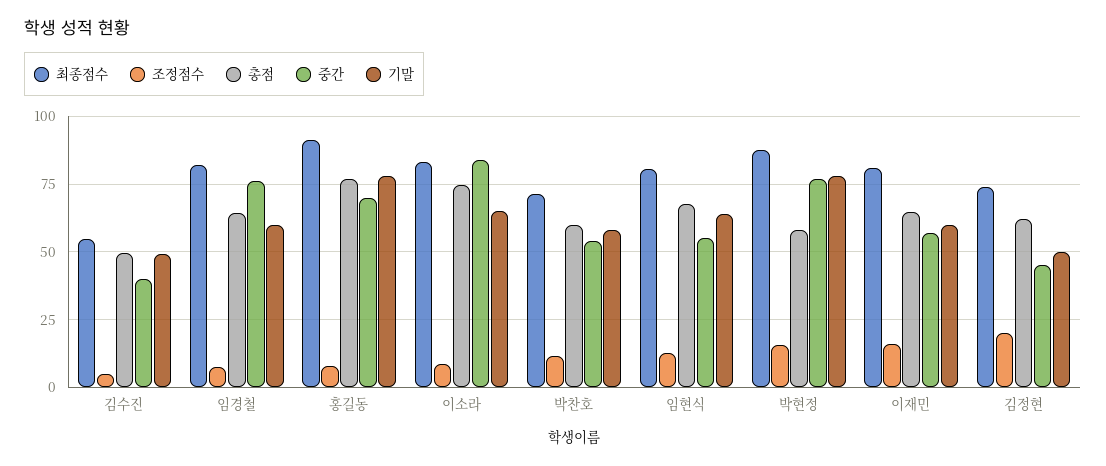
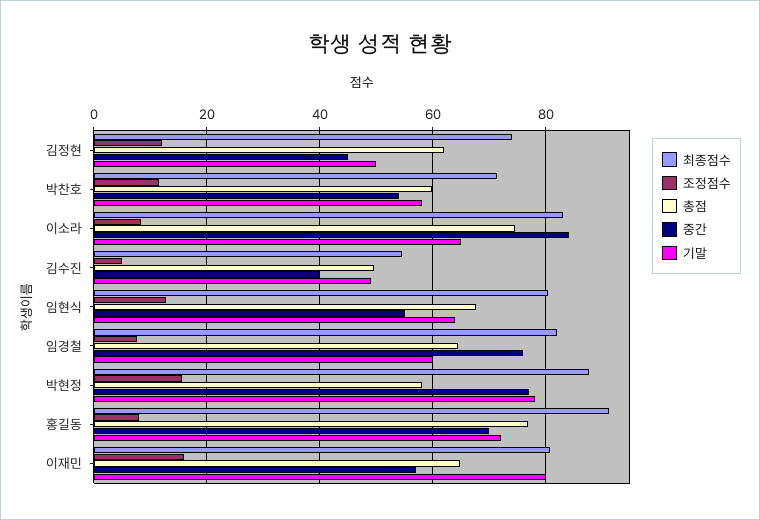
  {
    "최종점수": {
      "김수진": 54,
      "임경철": 82,
      "홍길동": 92,
      "이소라": 84,
      "박찬호": 72,
      "임현식": 80,
      "박현정": 88,
      "이재민": 80,
      "김정현": 74
    },
    "조정점수": {
      "김수진": 6,
      "임경철": 8,
      "홍길동": 8,
      "이소라": 8,
      "박찬호": 12,
      "임현식": 12,
      "박현정": 16,
      "이재민": 16,
-     "김정현": 20
+     "김정현": 12
    },
    "총점": {
      "김수진": 50,
      "임경철": 64,
      "홍길동": 76,
      "이소라": 74,
      "박찬호": 60,
      "임현식": 68,
      "박현정": 58,
      "이재민": 64,
      "김정현": 62
    },
    "중간": {
      "김수진": 40,
      "임경철": 76,
      "홍길동": 70,
      "이소라": 84,
      "박찬호": 54,
      "임현식": 56,
      "박현정": 78,
      "이재민": 58,
      "김정현": 46
    },
    "기말": {
      "김수진": 50,
      "임경철": 60,
-     "홍길동": 77.5,
+     "홍길동": 72,
      "이소라": 66,
      "박찬호": 58,
      "임현식": 64,
      "박현정": 78,
-     "이재민": 60,
+     "이재민": 80,
      "김정현": 50
    }
  }

